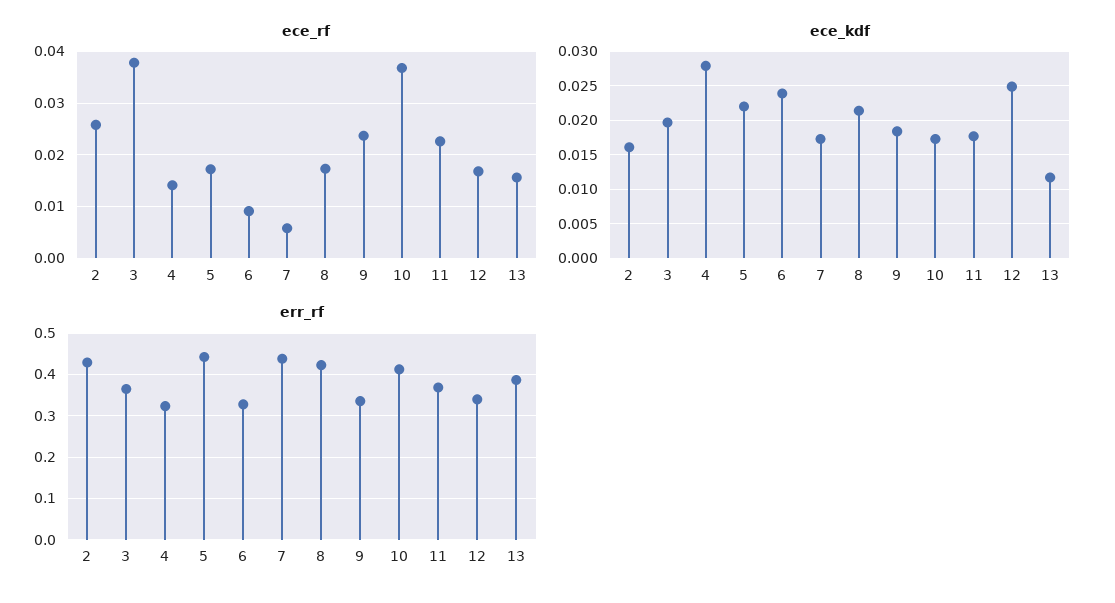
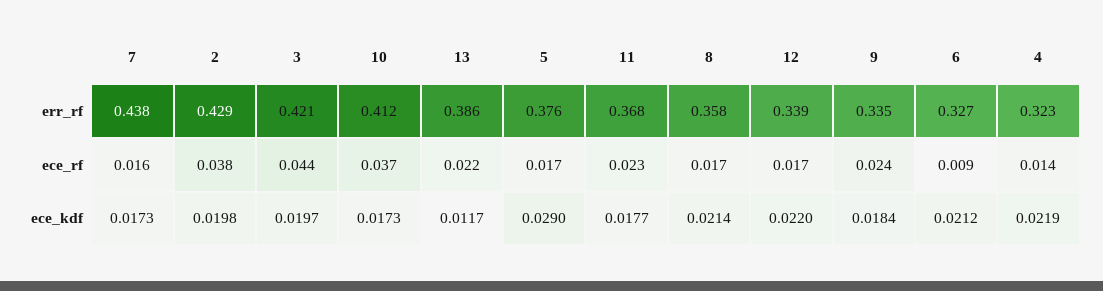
  {
    "ece_rf": {
-     "2": 0.026,
+     "2": 0.038,
-     "3": 0.038,
+     "3": 0.044,
      "4": 0.014,
      "5": 0.017,
      "6": 0.009,
-     "7": 0.006,
+     "7": 0.016,
      "8": 0.017,
      "9": 0.024,
      "10": 0.037,
      "11": 0.023,
      "12": 0.017,
-     "13": 0.016
+     "13": 0.022
    },
    "ece_kdf": {
-     "2": 0.016,
+     "2": 0.0198,
      "3": 0.0197,
-     "4": 0.028,
+     "4": 0.0219,
-     "5": 0.022,
+     "5": 0.029,
-     "6": 0.024,
+     "6": 0.0212,
      "7": 0.0173,
      "8": 0.0214,
      "9": 0.0184,
      "10": 0.0173,
      "11": 0.0177,
-     "12": 0.025,
+     "12": 0.022,
      "13": 0.0117
    },
    "err_rf": {
      "2": 0.429,
-     "3": 0.36,
+     "3": 0.421,
      "4": 0.323,
-     "5": 0.44,
+     "5": 0.376,
      "6": 0.327,
      "7": 0.438,
-     "8": 0.42,
+     "8": 0.358,
      "9": 0.335,
      "10": 0.412,
      "11": 0.368,
      "12": 0.339,
      "13": 0.386
    }
  }

